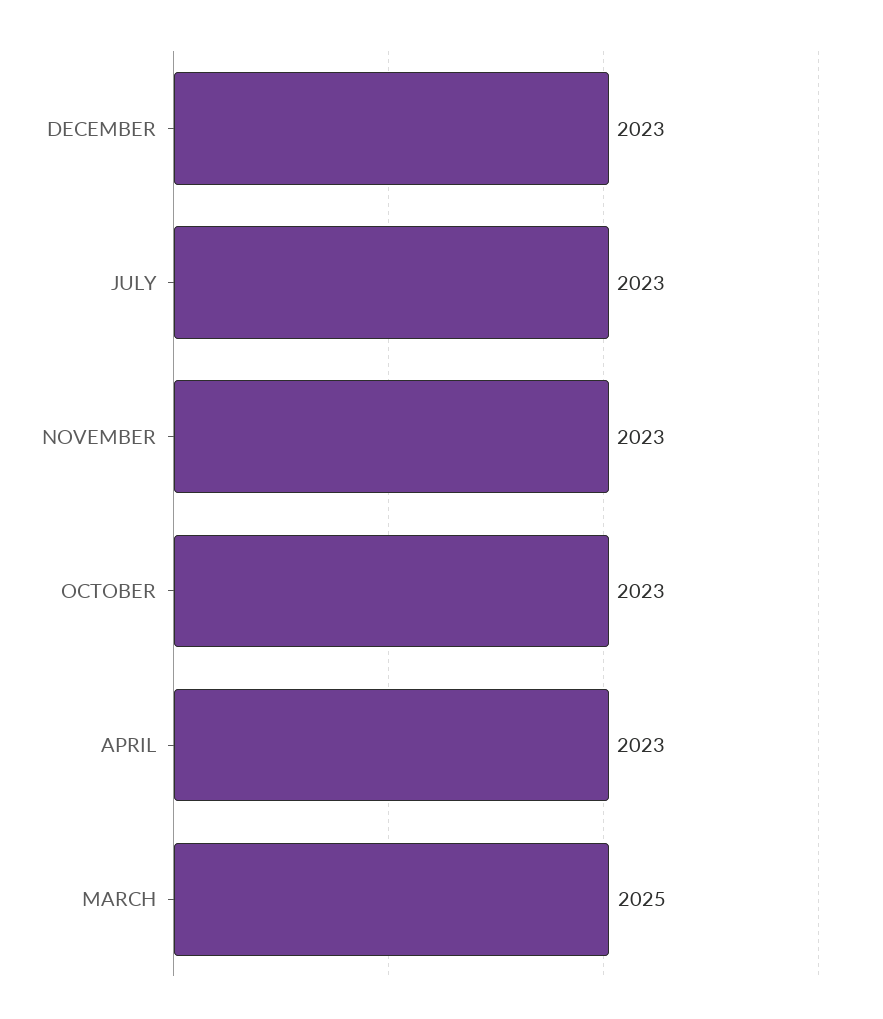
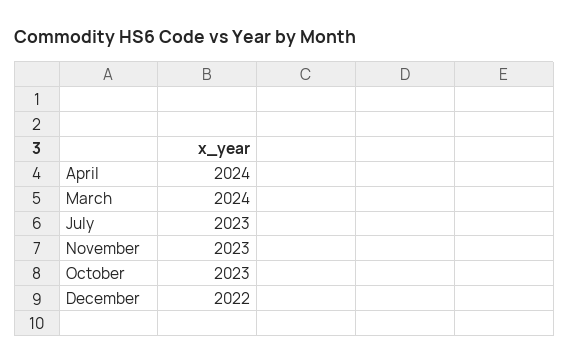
  {
-   "DECEMBER": 2023,
+   "DECEMBER": 2022,
    "JULY": 2023,
    "NOVEMBER": 2023,
    "OCTOBER": 2023,
-   "APRIL": 2023,
+   "APRIL": 2024,
-   "MARCH": 2025
+   "MARCH": 2024
  }

